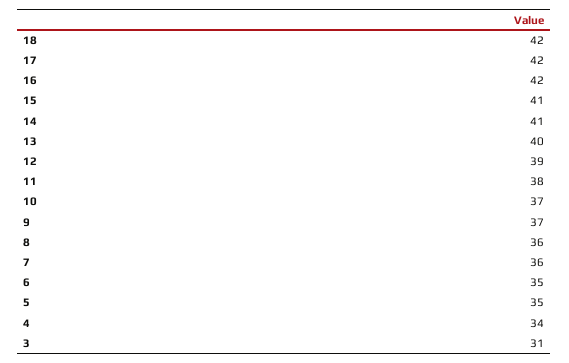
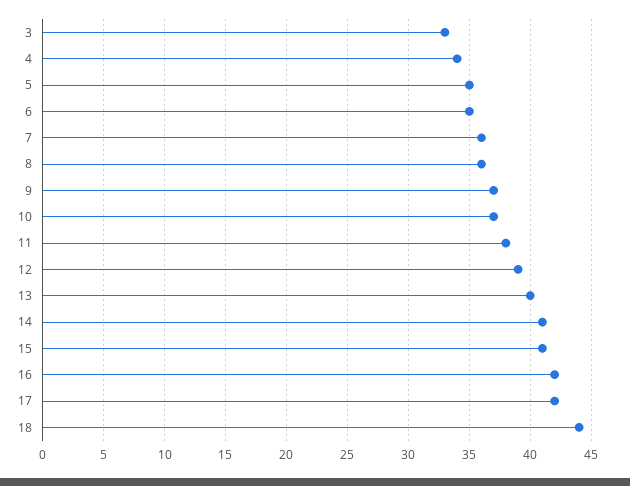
  {
-   "18": 42,
+   "18": 44,
    "17": 42,
    "16": 42,
    "15": 41,
    "14": 41,
    "13": 40,
    "12": 39,
    "11": 38,
    "10": 37,
    "9": 37,
    "8": 36,
    "7": 36,
    "6": 35,
    "5": 35,
    "4": 34,
-   "3": 31
+   "3": 33
  }

